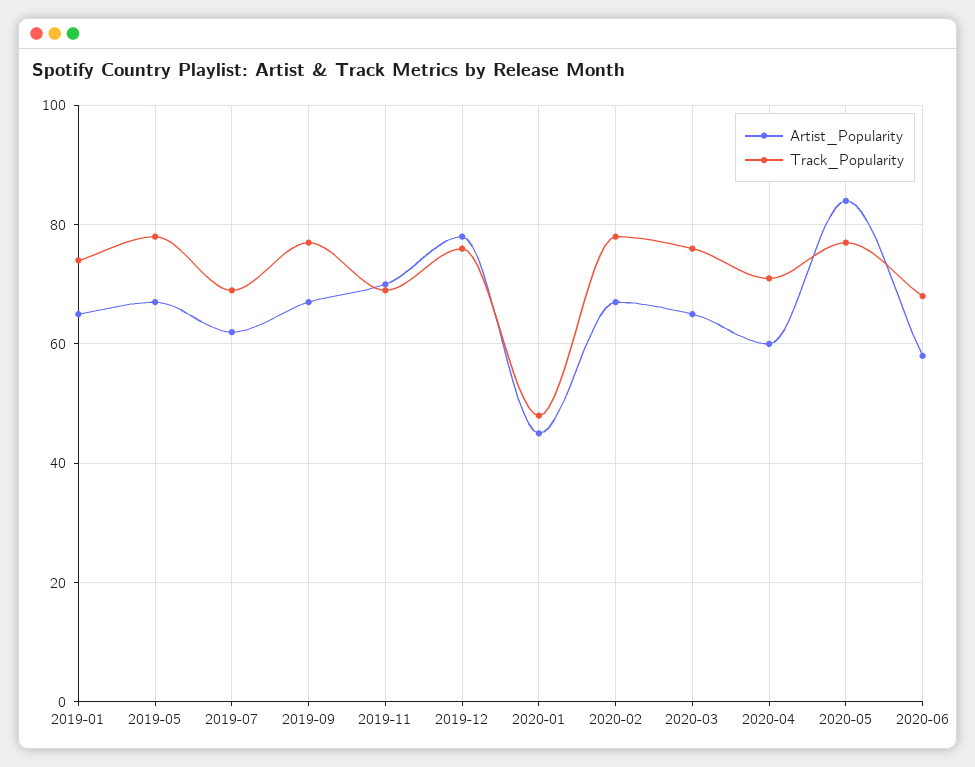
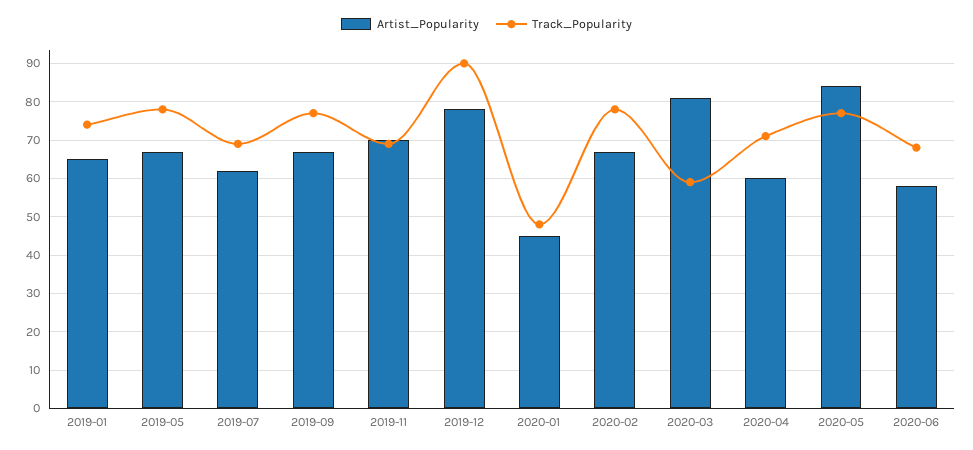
  {
    "Artist_Popularity": {
      "2019-01": 65,
      "2019-05": 65,
      "2019-07": 60,
      "2019-09": 65,
      "2019-11": 70,
      "2019-12": 80,
      "2020-01": 45,
      "2020-02": 65,
-     "2020-03": 65,
+     "2020-03": 80,
      "2020-04": 60,
      "2020-05": 85,
      "2020-06": 60
    },
    "Track_Popularity": {
      "2019-01": 75,
      "2019-05": 80,
      "2019-07": 70,
      "2019-09": 75,
      "2019-11": 70,
-     "2019-12": 75,
+     "2019-12": 90,
      "2020-01": 50,
      "2020-02": 80,
-     "2020-03": 75,
+     "2020-03": 60,
      "2020-04": 70,
      "2020-05": 75,
      "2020-06": 70
    }
  }

